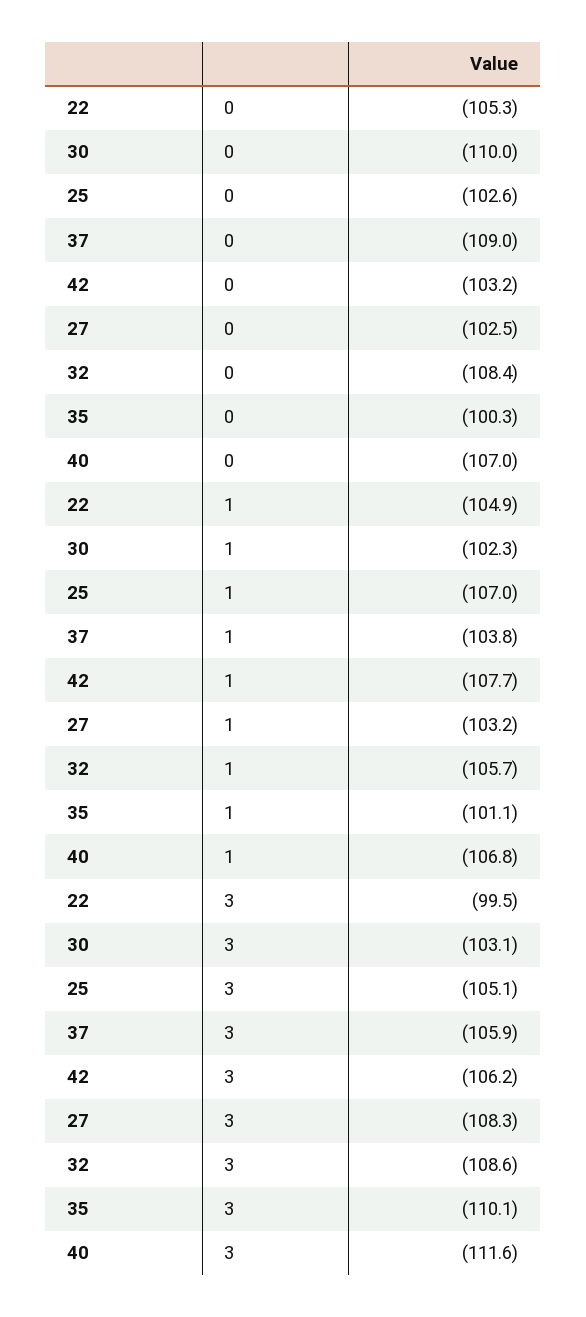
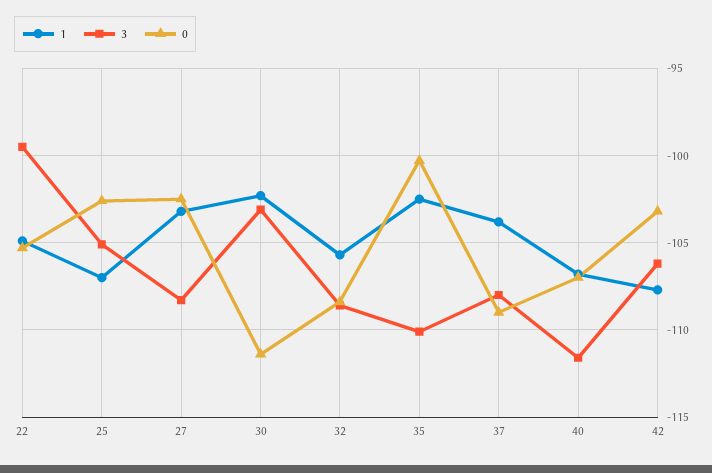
  {
    "0": {
      "22": -105.3,
-     "30": -110,
+     "30": -111.5,
      "25": -102.6,
      "37": -109,
      "42": -103.2,
      "27": -102.5,
      "32": -108.4,
      "35": -100.3,
      "40": -107
    },
    "1": {
      "22": -104.9,
      "30": -102.3,
      "25": -107,
      "37": -103.8,
      "42": -107.7,
      "27": -103.2,
      "32": -105.7,
-     "35": -101.1,
+     "35": -102.5,
      "40": -106.8
    },
    "3": {
      "22": -99.5,
      "30": -103.1,
      "25": -105.1,
-     "37": -105.9,
+     "37": -108,
      "42": -106.2,
      "27": -108.3,
      "32": -108.6,
      "35": -110.1,
      "40": -111.6
    }
  }

